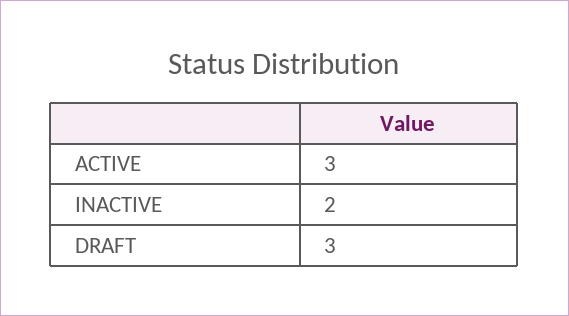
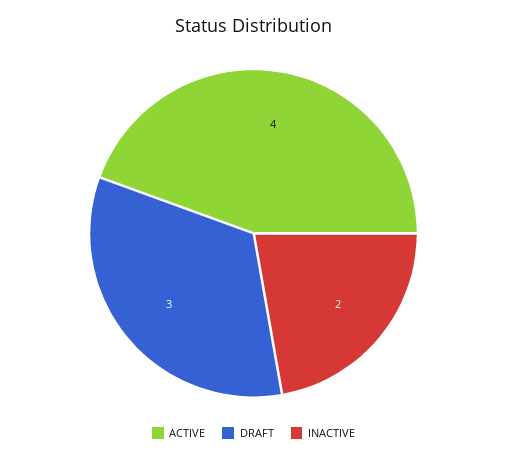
  {
-   "ACTIVE": 3,
+   "ACTIVE": 4,
    "INACTIVE": 2,
    "DRAFT": 3
  }

